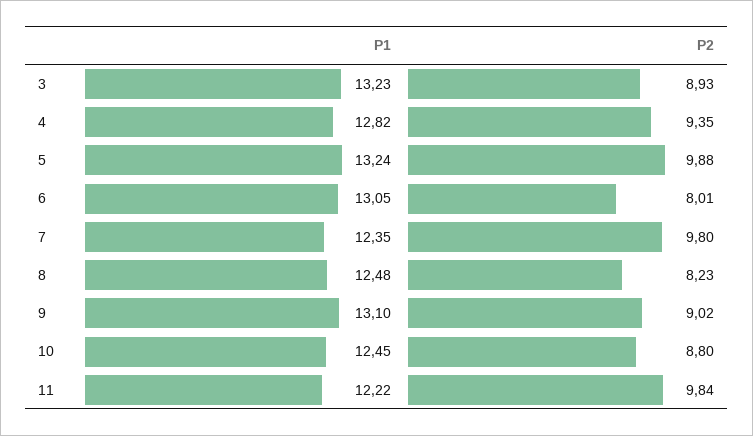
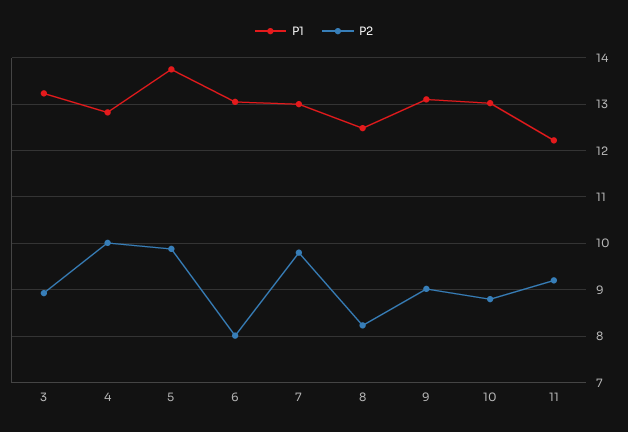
  {
    "P1": {
      "3": 13.23,
      "4": 12.82,
-     "5": 13.24,
+     "5": 13.8,
      "6": 13.05,
-     "7": 12.35,
+     "7": 13,
      "8": 12.48,
      "9": 13.1,
-     "10": 12.45,
+     "10": 13,
      "11": 12.22
    },
    "P2": {
      "3": 8.93,
-     "4": 9.35,
+     "4": 10,
      "5": 9.88,
      "6": 8.01,
      "7": 9.8,
      "8": 8.23,
      "9": 9.02,
      "10": 8.8,
-     "11": 9.84
+     "11": 9.2
    }
  }

